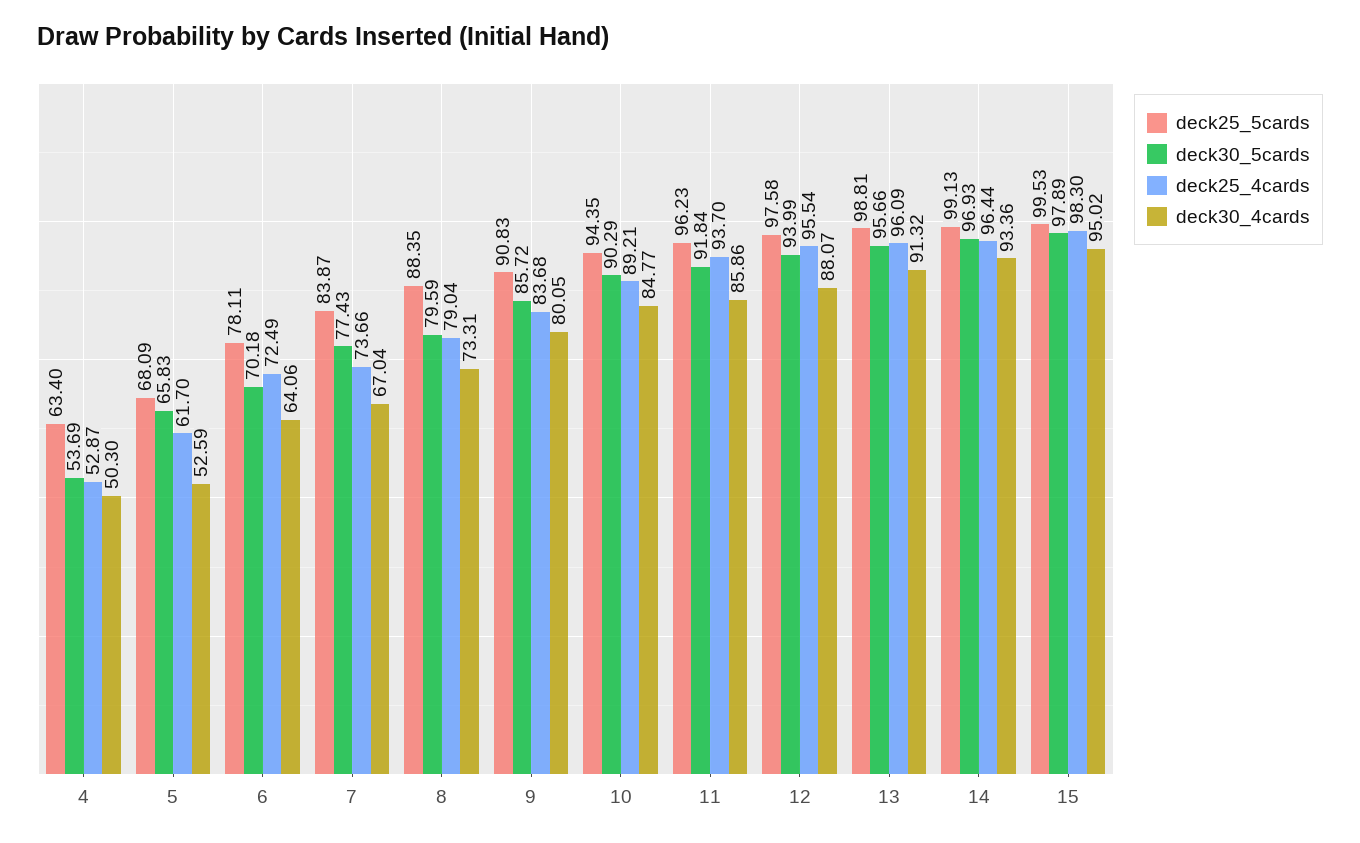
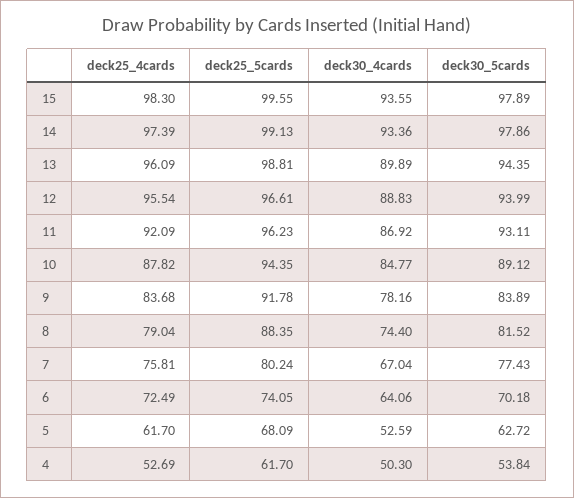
  {
    "deck25_5cards": {
-     "4": 63.4,
+     "4": 61.7,
      "5": 68.09,
-     "6": 78.11,
+     "6": 74.05,
-     "7": 83.87,
+     "7": 80.24,
      "8": 88.35,
-     "9": 90.83,
+     "9": 91.78,
      "10": 94.35,
      "11": 96.23,
-     "12": 97.58,
+     "12": 96.61,
      "13": 98.81,
      "14": 99.13,
-     "15": 99.53
+     "15": 99.55
    },
    "deck30_5cards": {
-     "4": 53.69,
+     "4": 53.84,
-     "5": 65.83,
+     "5": 62.72,
      "6": 70.18,
      "7": 77.43,
-     "8": 79.59,
+     "8": 81.52,
-     "9": 85.72,
+     "9": 83.89,
-     "10": 90.29,
+     "10": 89.12,
-     "11": 91.84,
+     "11": 93.11,
      "12": 93.99,
-     "13": 95.66,
+     "13": 94.35,
-     "14": 96.93,
+     "14": 97.86,
      "15": 97.89
    },
    "deck25_4cards": {
-     "4": 52.87,
+     "4": 52.69,
      "5": 61.7,
      "6": 72.49,
-     "7": 73.66,
+     "7": 75.81,
      "8": 79.04,
      "9": 83.68,
-     "10": 89.21,
+     "10": 87.82,
-     "11": 93.7,
+     "11": 92.09,
      "12": 95.54,
      "13": 96.09,
-     "14": 96.44,
+     "14": 97.39,
      "15": 98.3
    },
    "deck30_4cards": {
      "4": 50.3,
      "5": 52.59,
      "6": 64.06,
      "7": 67.04,
-     "8": 73.31,
+     "8": 74.4,
-     "9": 80.05,
+     "9": 78.16,
      "10": 84.77,
-     "11": 85.86,
+     "11": 86.92,
-     "12": 88.07,
+     "12": 88.83,
-     "13": 91.32,
+     "13": 89.89,
      "14": 93.36,
-     "15": 95.02
+     "15": 93.55
    }
  }

